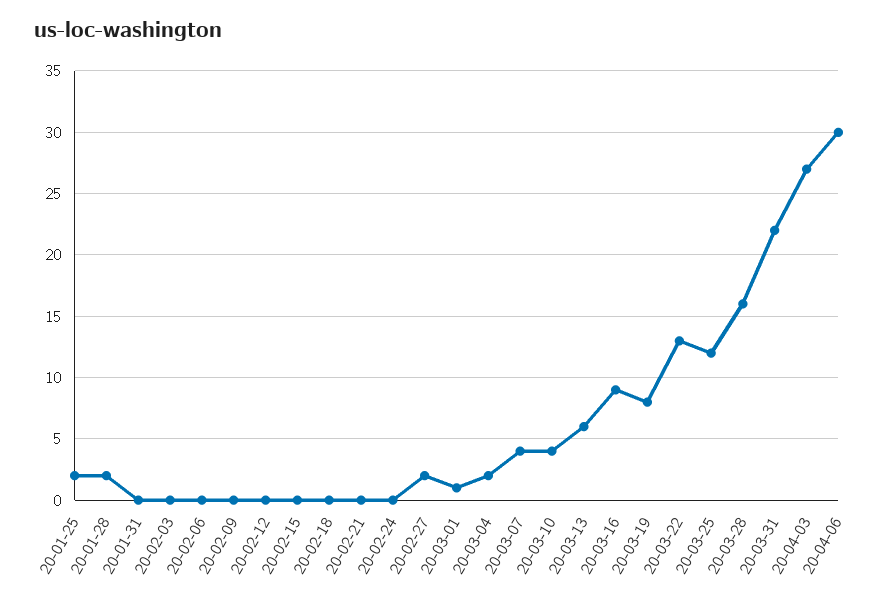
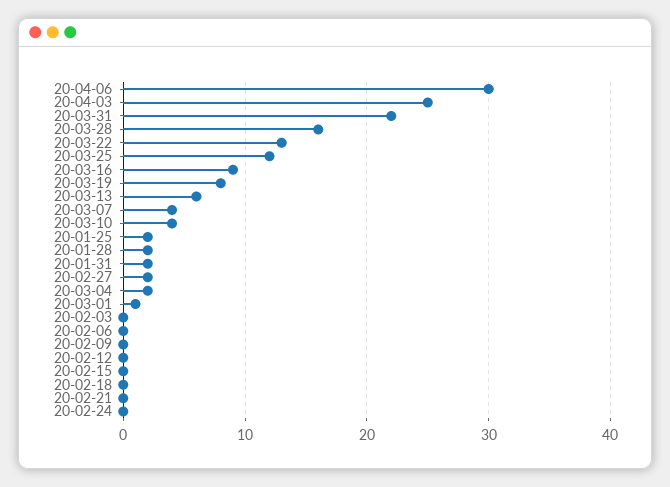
  {
    "20-01-25": 2,
    "20-01-28": 2,
-   "20-01-31": 0,
+   "20-01-31": 2,
    "20-02-03": 0,
    "20-02-06": 0,
    "20-02-09": 0,
    "20-02-12": 0,
    "20-02-15": 0,
    "20-02-18": 0,
    "20-02-21": 0,
    "20-02-24": 0,
    "20-02-27": 2,
    "20-03-01": 1,
    "20-03-04": 2,
    "20-03-07": 4,
    "20-03-10": 4,
    "20-03-13": 6,
    "20-03-16": 9,
    "20-03-19": 8,
    "20-03-22": 13,
    "20-03-25": 12,
    "20-03-28": 16,
    "20-03-31": 22,
-   "20-04-03": 27,
+   "20-04-03": 25,
    "20-04-06": 30
  }

